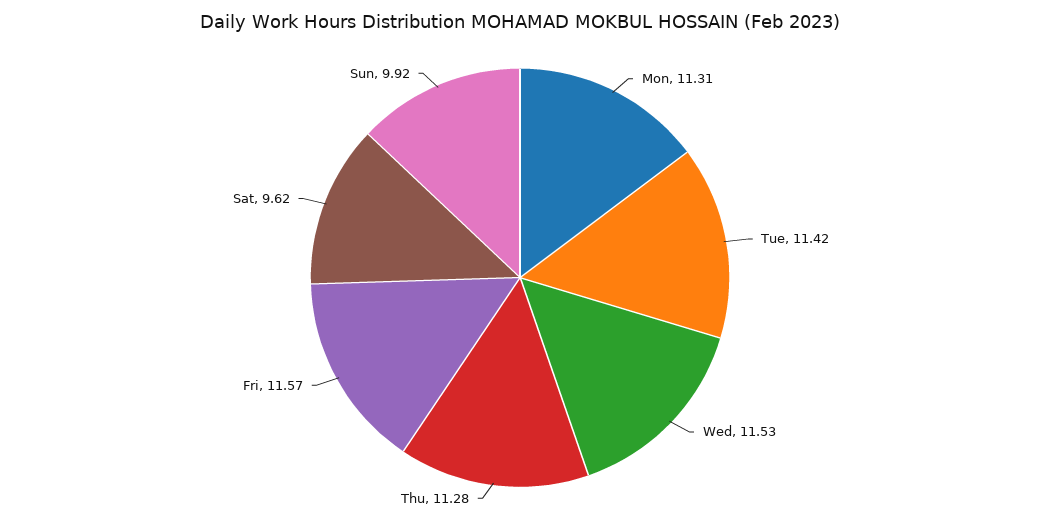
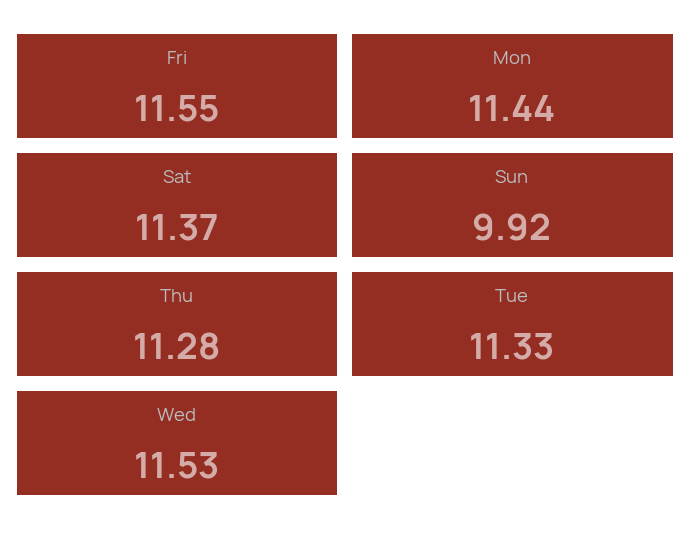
  {
-   "Mon": 11.31,
+   "Mon": 11.44,
-   "Tue": 11.42,
+   "Tue": 11.33,
    "Wed": 11.53,
    "Thu": 11.28,
-   "Fri": 11.57,
+   "Fri": 11.55,
-   "Sat": 9.62,
+   "Sat": 11.37,
    "Sun": 9.92
  }

